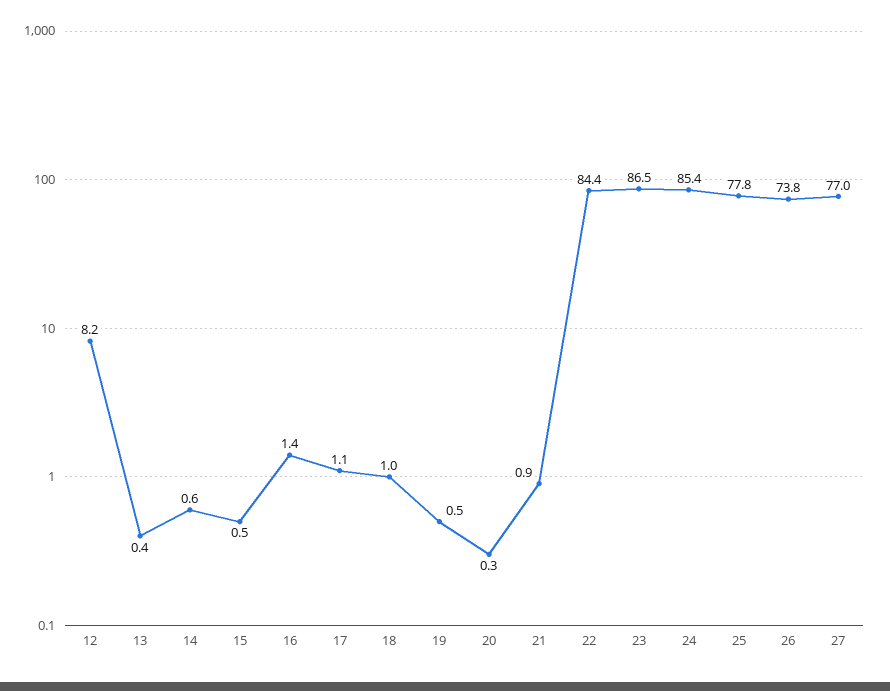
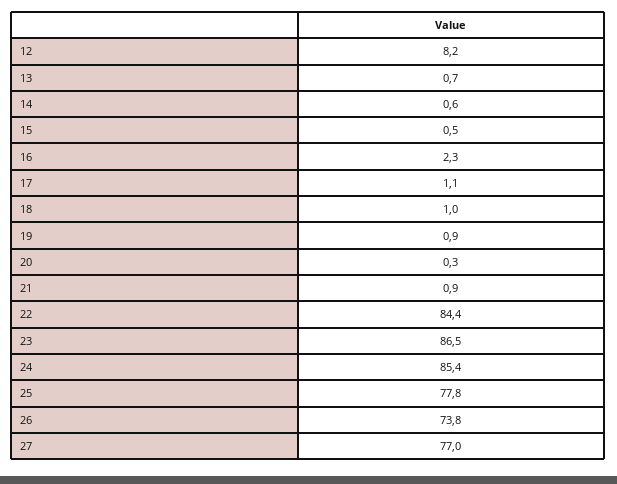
  {
    "12": 8.2,
-   "13": 0.4,
+   "13": 0.7,
    "14": 0.6,
    "15": 0.5,
-   "16": 1.4,
+   "16": 2.3,
    "17": 1.1,
    "18": 1,
-   "19": 0.5,
+   "19": 0.9,
    "20": 0.3,
    "21": 0.9,
    "22": 84.4,
    "23": 86.5,
    "24": 85.4,
    "25": 77.8,
    "26": 73.8,
    "27": 77
  }

